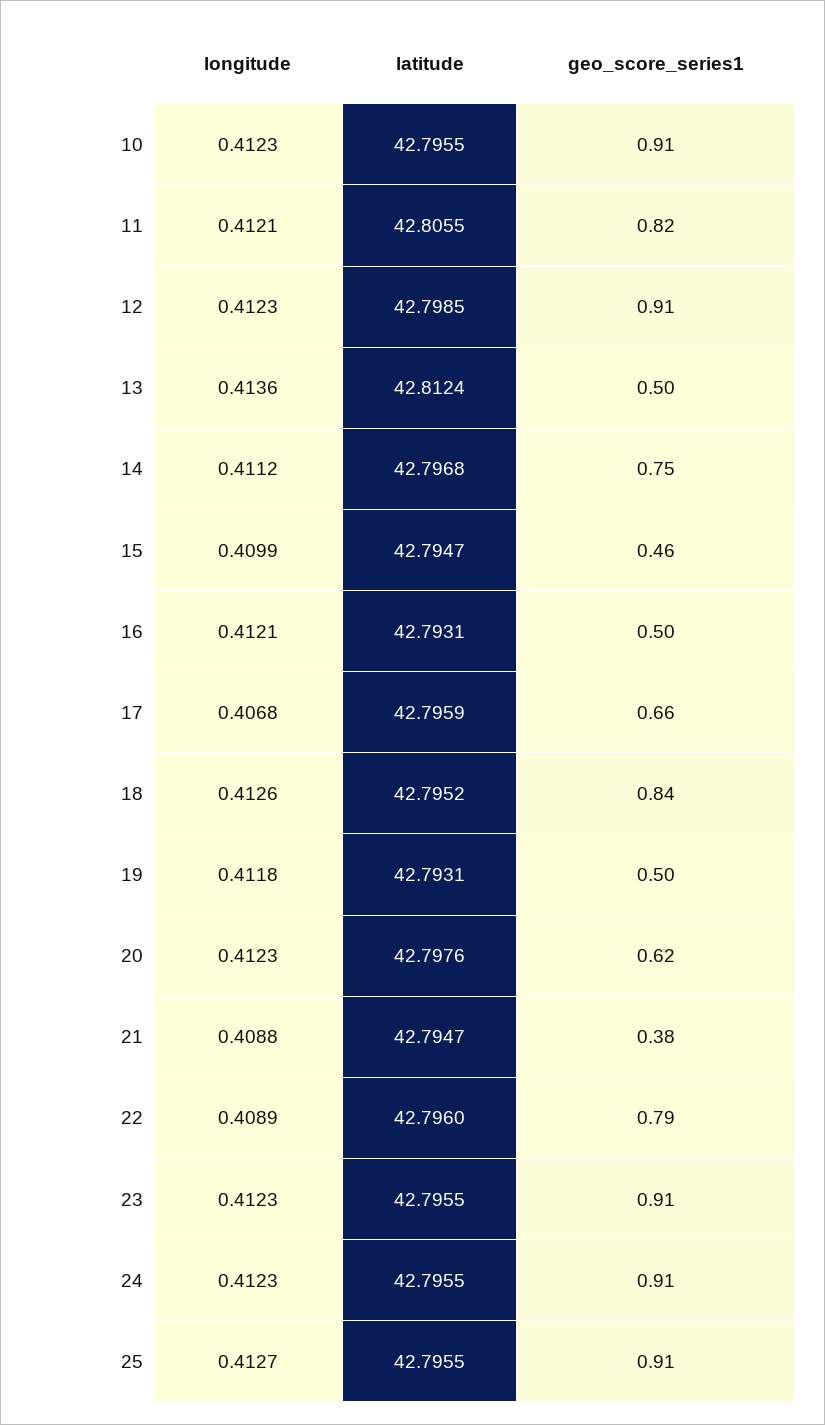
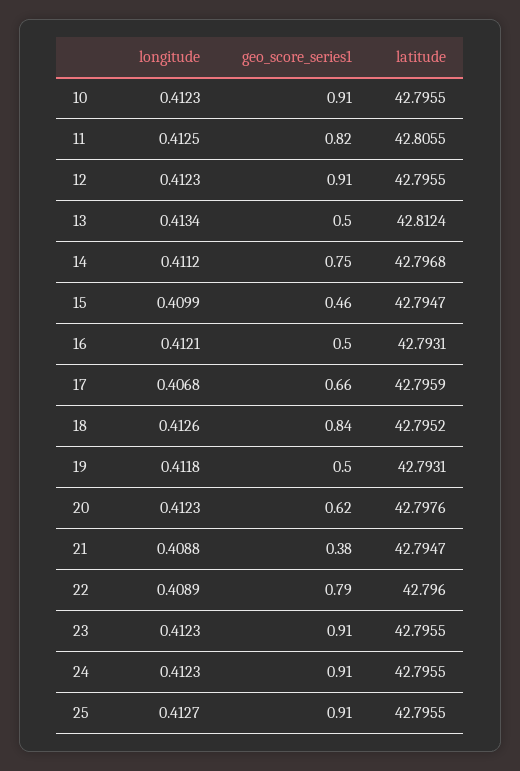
  {
    "longitude": {
      "10": 0.4123,
-     "11": 0.4121,
+     "11": 0.4125,
      "12": 0.4123,
-     "13": 0.4136,
+     "13": 0.4134,
      "14": 0.4112,
      "15": 0.4099,
      "16": 0.4121,
      "17": 0.4068,
      "18": 0.4126,
      "19": 0.4118,
      "20": 0.4123,
      "21": 0.4088,
      "22": 0.4089,
      "23": 0.4123,
      "24": 0.4123,
      "25": 0.4127
    },
    "latitude": {
      "10": 42.7955,
      "11": 42.8055,
-     "12": 42.7985,
+     "12": 42.7955,
      "13": 42.8124,
      "14": 42.7968,
      "15": 42.7947,
      "16": 42.7931,
      "17": 42.7959,
      "18": 42.7952,
      "19": 42.7931,
      "20": 42.7976,
      "21": 42.7947,
      "22": 42.796,
      "23": 42.7955,
      "24": 42.7955,
      "25": 42.7955
    },
    "geo_score_series1": {
      "10": 0.91,
      "11": 0.82,
      "12": 0.91,
      "13": 0.5,
      "14": 0.75,
      "15": 0.46,
      "16": 0.5,
      "17": 0.66,
      "18": 0.84,
      "19": 0.5,
      "20": 0.62,
      "21": 0.38,
      "22": 0.79,
      "23": 0.91,
      "24": 0.91,
      "25": 0.91
    }
  }

